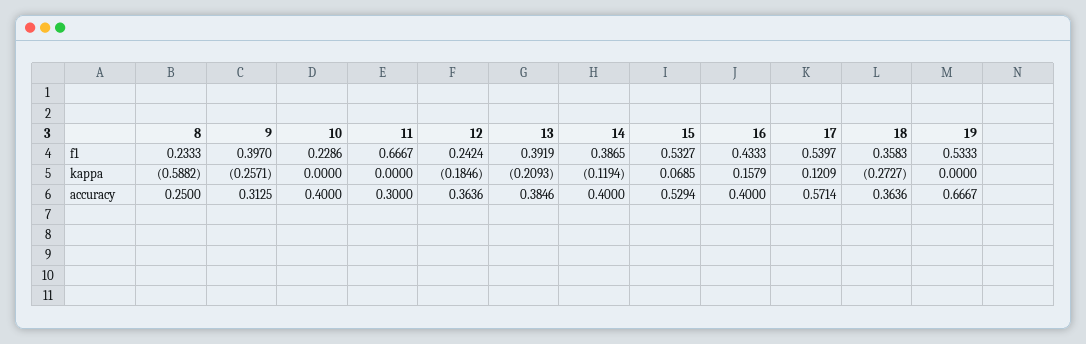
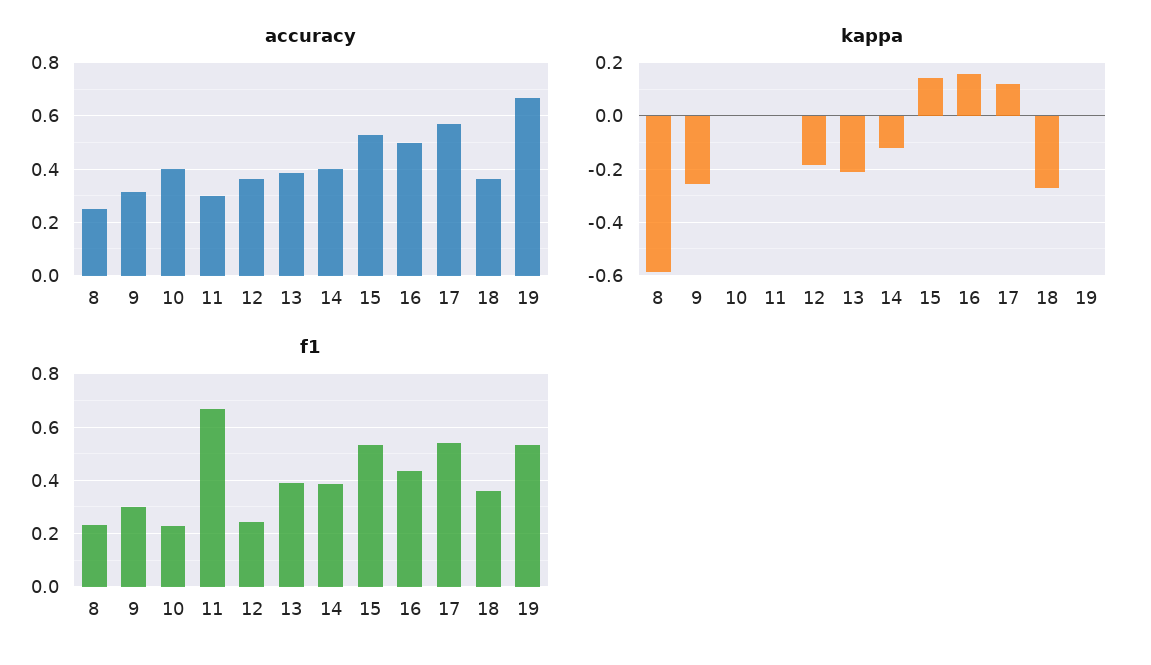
  {
    "f1": {
      "8": 0.2333,
-     "9": 0.397,
+     "9": 0.3,
      "10": 0.2286,
      "11": 0.6667,
      "12": 0.2424,
      "13": 0.3919,
      "14": 0.3865,
      "15": 0.5327,
      "16": 0.4333,
      "17": 0.5397,
      "18": 0.3583,
      "19": 0.5333
    },
    "kappa": {
      "8": -0.5882,
      "9": -0.2571,
      "10": 0,
      "11": 0,
      "12": -0.1846,
      "13": -0.2093,
      "14": -0.1194,
-     "15": 0.0685,
+     "15": 0.15,
      "16": 0.1579,
      "17": 0.1209,
      "18": -0.2727,
      "19": 0
    },
    "accuracy": {
      "8": 0.25,
      "9": 0.3125,
      "10": 0.4,
      "11": 0.3,
      "12": 0.3636,
      "13": 0.3846,
      "14": 0.4,
      "15": 0.5294,
-     "16": 0.4,
+     "16": 0.5,
      "17": 0.5714,
      "18": 0.3636,
      "19": 0.6667
    }
  }

